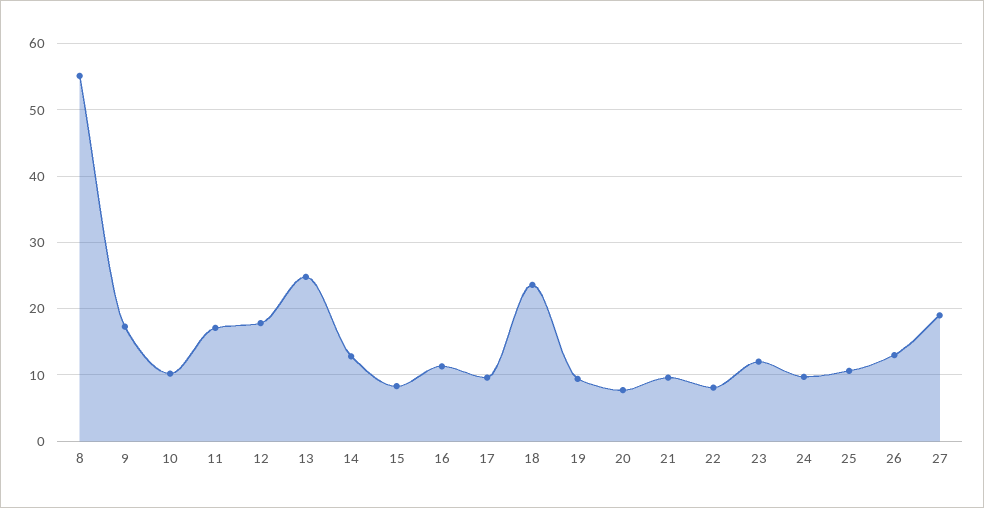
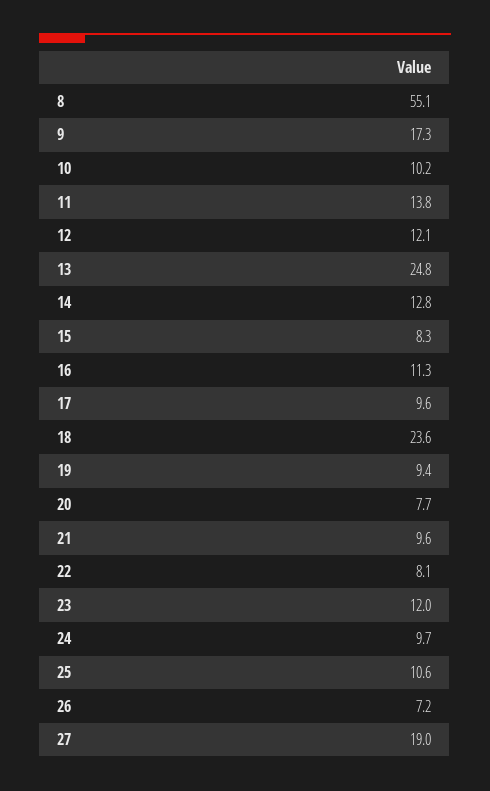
  {
    "8": 55.1,
    "9": 17.3,
    "10": 10.2,
-   "11": 17,
+   "11": 13.8,
-   "12": 18,
+   "12": 12.1,
    "13": 24.8,
    "14": 12.8,
    "15": 8.3,
    "16": 11.3,
    "17": 9.6,
    "18": 23.6,
    "19": 9.4,
    "20": 7.7,
    "21": 9.6,
    "22": 8.1,
    "23": 12,
    "24": 9.7,
    "25": 10.6,
-   "26": 13,
+   "26": 7.2,
    "27": 19
  }

